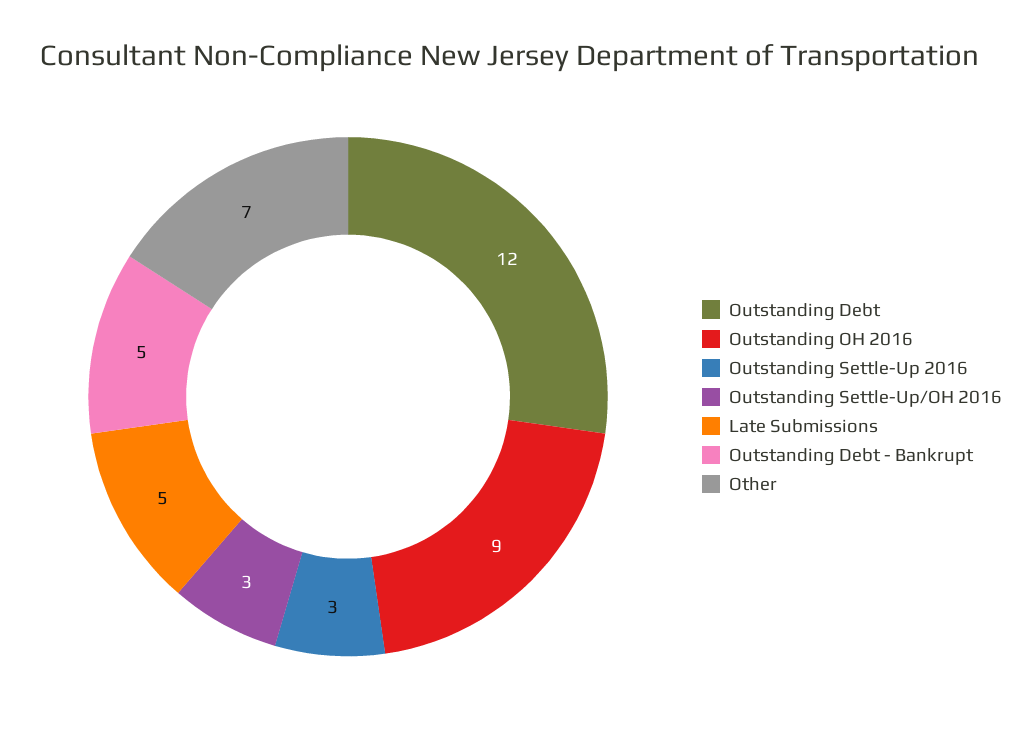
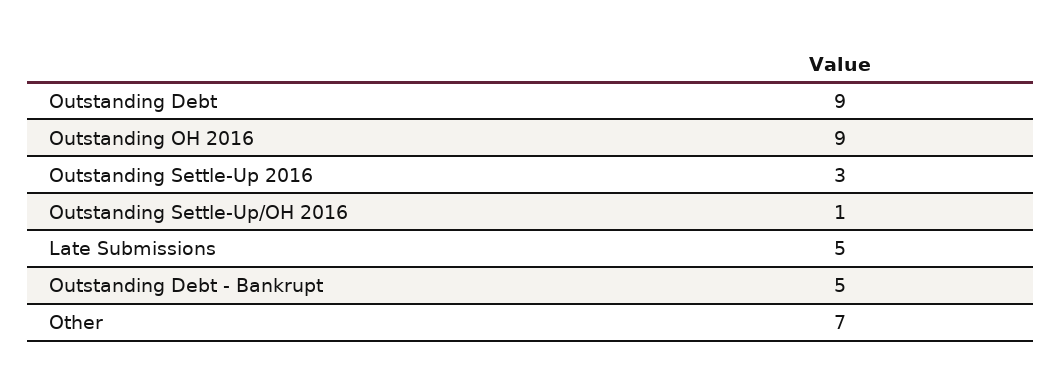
  {
-   "Outstanding Debt": 12,
+   "Outstanding Debt": 9,
    "Outstanding OH 2016": 9,
    "Outstanding Settle-Up 2016": 3,
-   "Outstanding Settle-Up/OH 2016": 3,
+   "Outstanding Settle-Up/OH 2016": 1,
    "Late Submissions": 5,
    "Outstanding Debt - Bankrupt": 5,
    "Other": 7
  }

